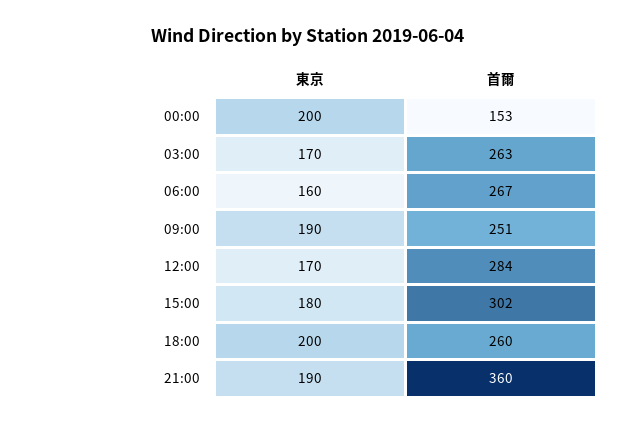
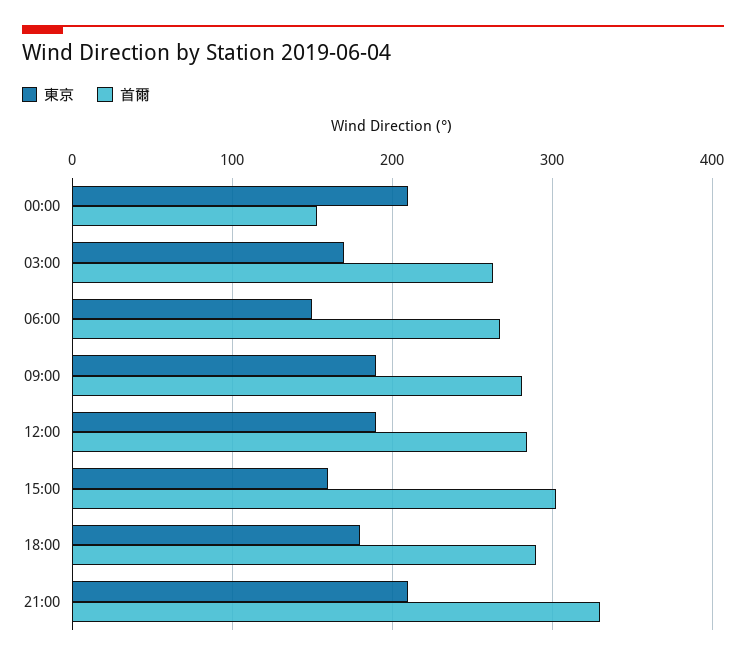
  {
    "東京": {
-     "00:00": 200,
+     "00:00": 210,
      "03:00": 170,
-     "06:00": 160,
+     "06:00": 150,
      "09:00": 190,
-     "12:00": 170,
+     "12:00": 190,
-     "15:00": 180,
+     "15:00": 160,
-     "18:00": 200,
+     "18:00": 180,
-     "21:00": 190
+     "21:00": 210
    },
    "首爾": {
      "00:00": 153,
      "03:00": 263,
      "06:00": 267,
-     "09:00": 251,
+     "09:00": 280,
      "12:00": 284,
      "15:00": 302,
-     "18:00": 260,
+     "18:00": 290,
-     "21:00": 360
+     "21:00": 330
    }
  }

